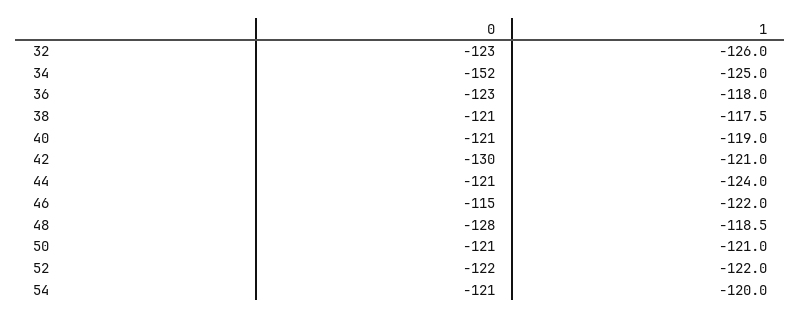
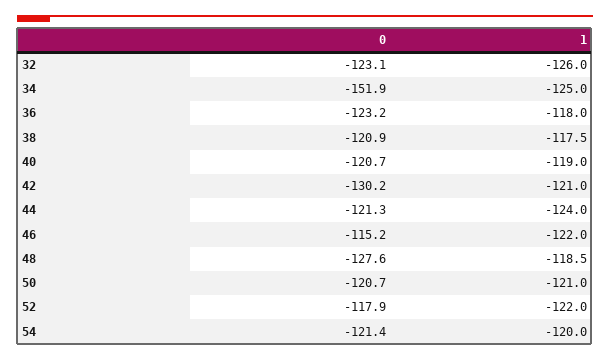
  {
    "0": {
      "32": -123.1,
      "34": -151.9,
      "36": -123.2,
      "38": -120.9,
      "40": -120.7,
      "42": -130.2,
      "44": -121.3,
      "46": -115.2,
      "48": -127.6,
      "50": -120.7,
-     "52": -122,
+     "52": -117.9,
      "54": -121.4
    },
    "1": {
      "32": -126,
      "34": -125,
      "36": -118,
      "38": -117.5,
      "40": -119,
      "42": -121,
      "44": -124,
      "46": -122,
      "48": -118.5,
      "50": -121,
      "52": -122,
      "54": -120
    }
  }

